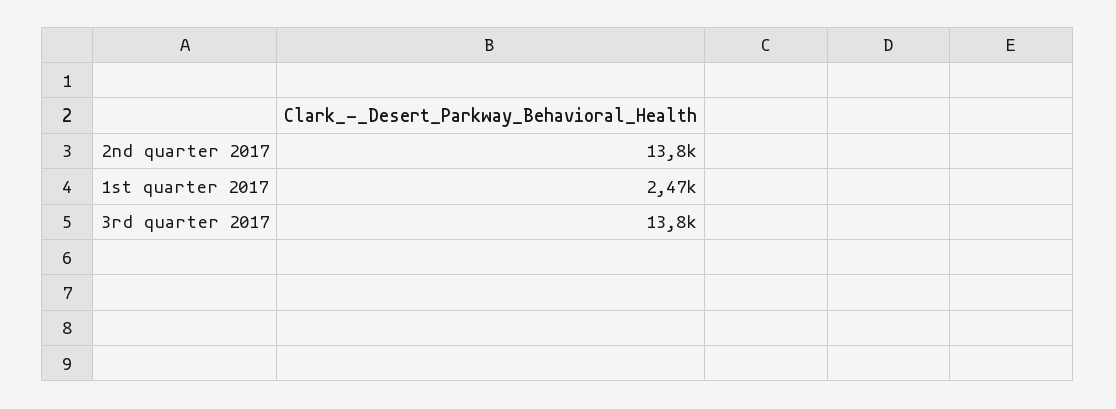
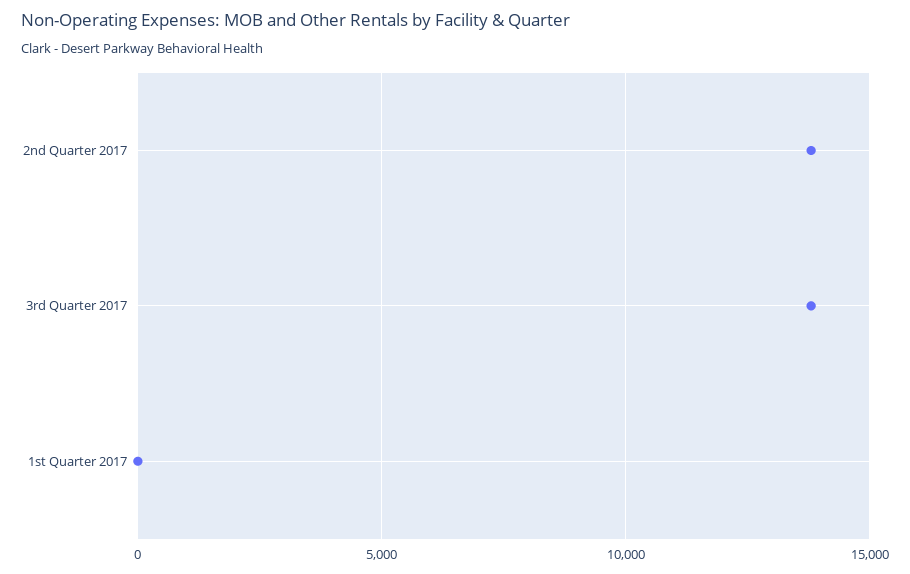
  {
    "2nd quarter 2017": 13800,
-   "1st quarter 2017": 2470,
+   "1st quarter 2017": 0,
    "3rd quarter 2017": 13800
  }

